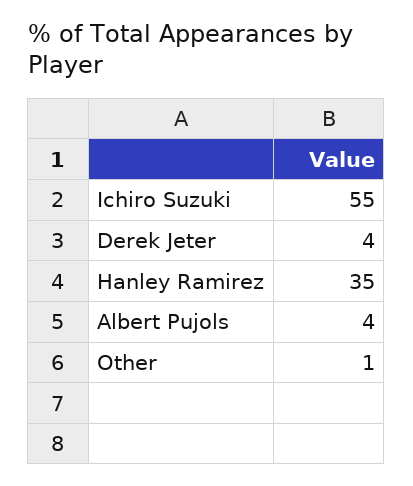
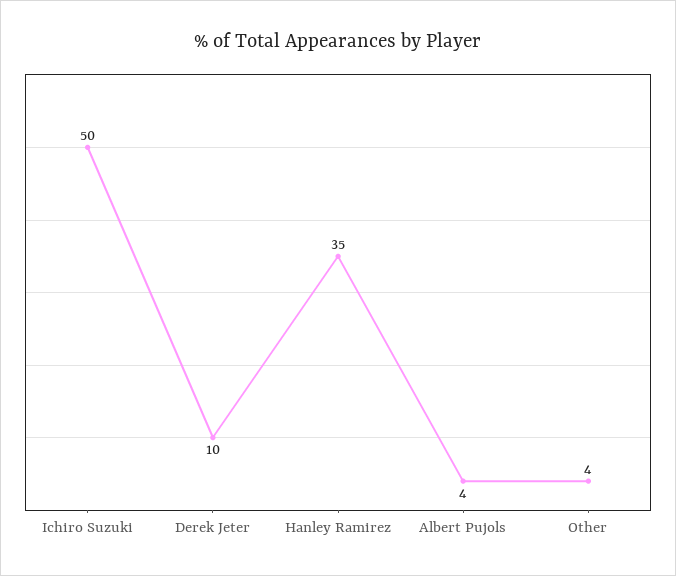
  {
-   "Ichiro Suzuki": 55,
+   "Ichiro Suzuki": 50,
-   "Derek Jeter": 4,
+   "Derek Jeter": 10,
    "Hanley Ramirez": 35,
    "Albert Pujols": 4,
-   "Other": 1
+   "Other": 4
  }

